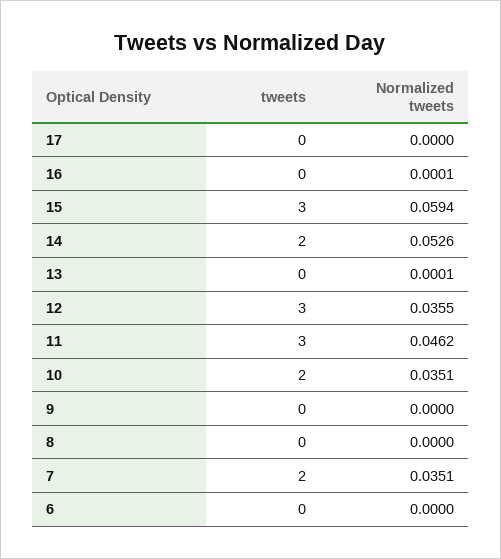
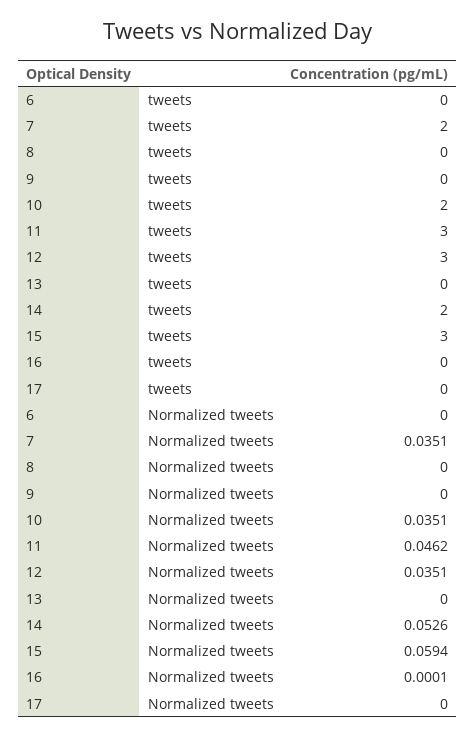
  {
    "tweets": {
      "17": 0,
      "16": 0,
      "15": 3,
      "14": 2,
      "13": 0,
      "12": 3,
      "11": 3,
      "10": 2,
      "9": 0,
      "8": 0,
      "7": 2,
      "6": 0
    },
    "Normalized tweets": {
      "17": 0,
      "16": 0.0001,
      "15": 0.0594,
      "14": 0.0526,
-     "13": 0.0001,
+     "13": 0,
-     "12": 0.0355,
+     "12": 0.0351,
      "11": 0.0462,
      "10": 0.0351,
      "9": 0,
      "8": 0,
      "7": 0.0351,
      "6": 0
    }
  }

